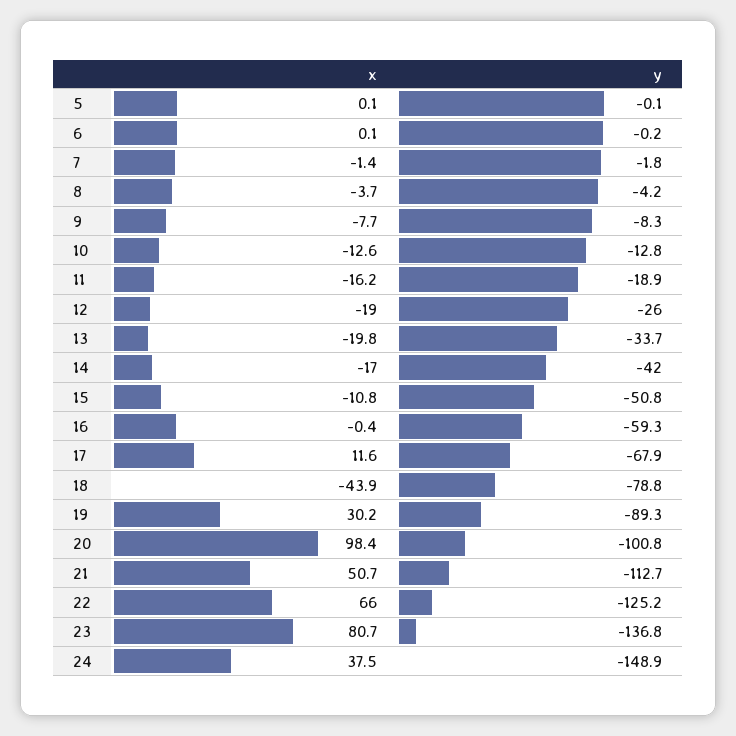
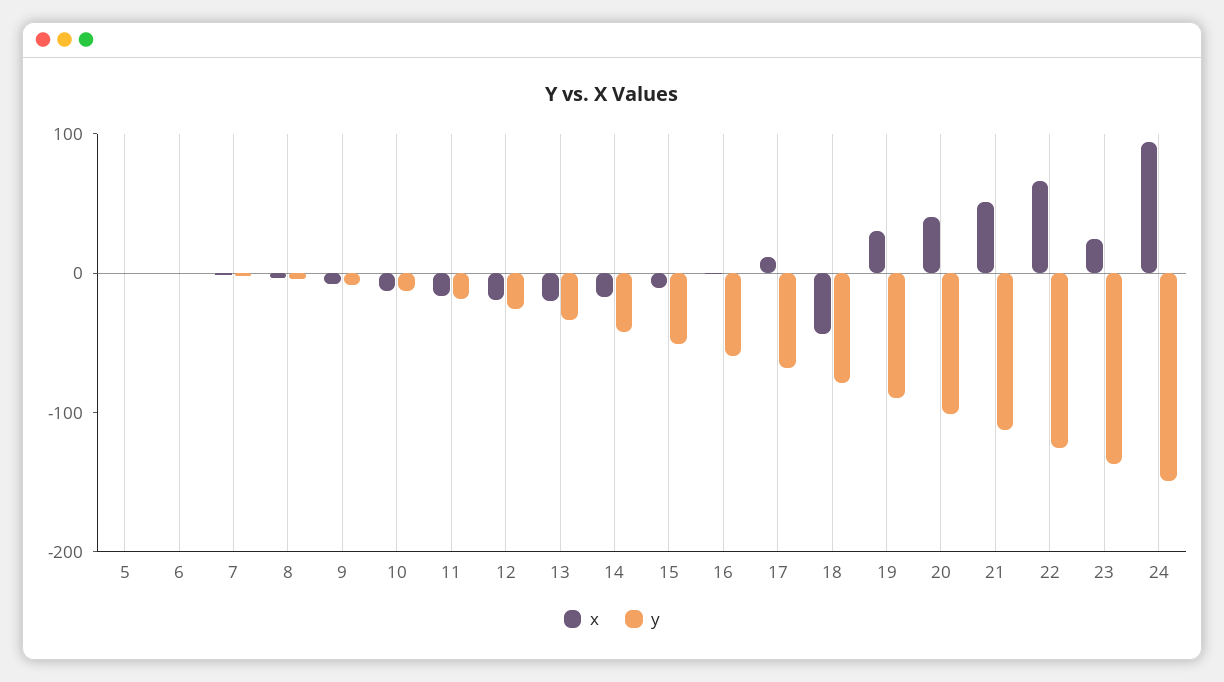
  {
    "x": {
      "5": 0.1,
      "6": 0.1,
      "7": -1.4,
      "8": -3.7,
      "9": -7.7,
      "10": -12.6,
      "11": -16.2,
      "12": -19,
      "13": -19.8,
      "14": -17,
      "15": -10.8,
      "16": -0.4,
      "17": 11.6,
      "18": -43.9,
      "19": 30.2,
-     "20": 98.4,
+     "20": 40,
      "21": 50.7,
      "22": 66,
-     "23": 80.7,
+     "23": 20,
-     "24": 37.5
+     "24": 100
    },
    "y": {
      "5": -0.1,
      "6": -0.2,
      "7": -1.8,
      "8": -4.2,
      "9": -8.3,
      "10": -12.8,
      "11": -18.9,
      "12": -26,
      "13": -33.7,
      "14": -42,
      "15": -50.8,
      "16": -59.3,
      "17": -67.9,
      "18": -78.8,
      "19": -89.3,
      "20": -100.8,
      "21": -112.7,
      "22": -125.2,
      "23": -136.8,
      "24": -148.9
    }
  }

